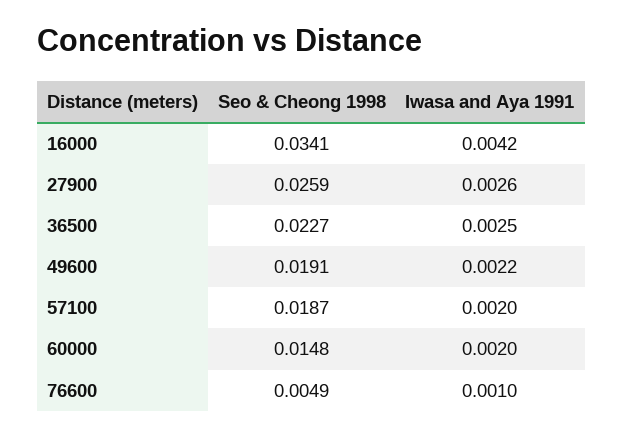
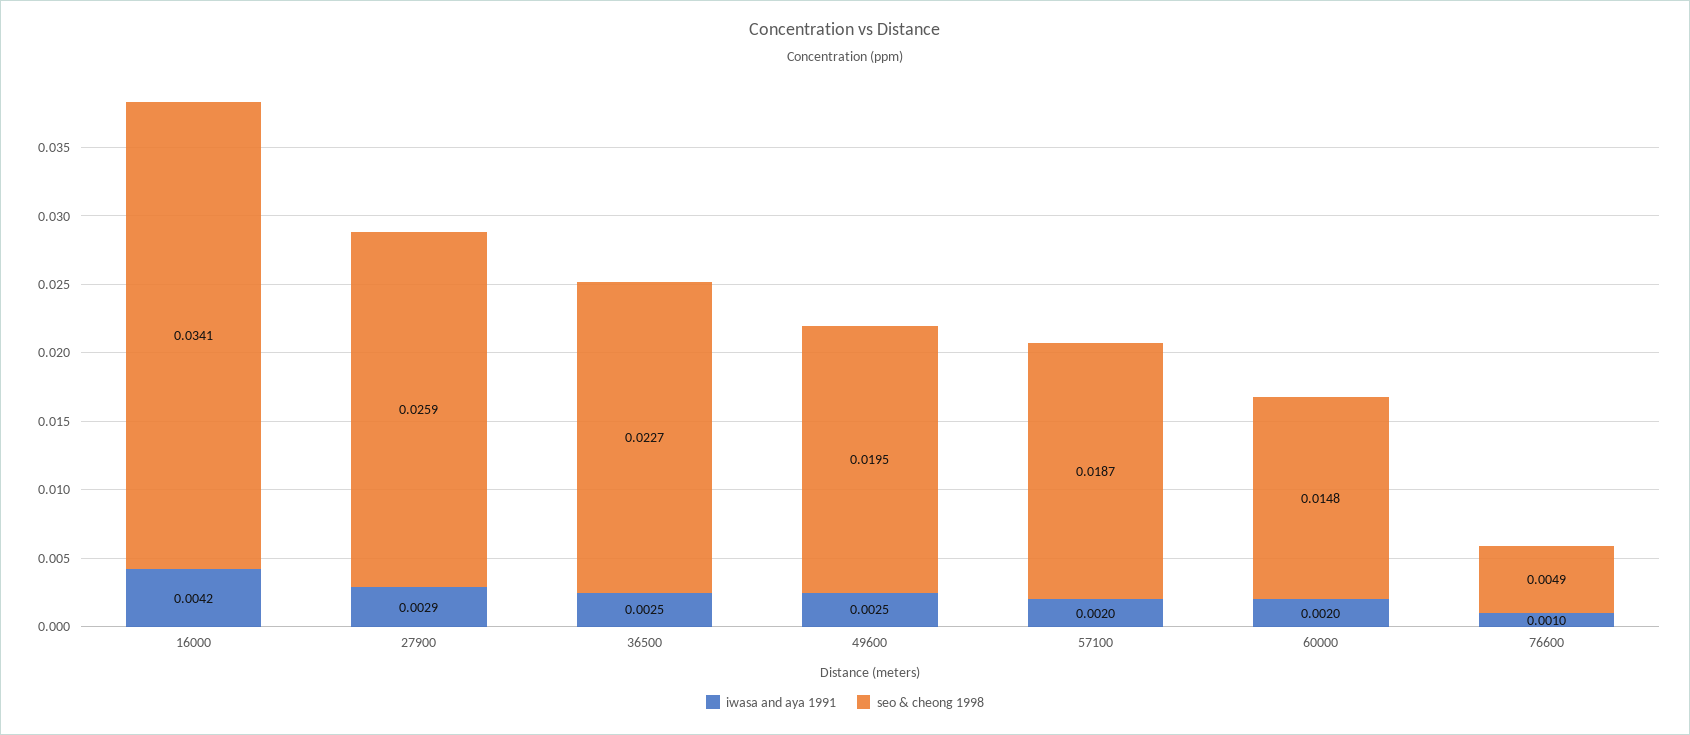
  {
    "Seo & Cheong 1998": {
      "16000": 0.0341,
      "27900": 0.0259,
      "36500": 0.0227,
-     "49600": 0.0191,
+     "49600": 0.0195,
      "57100": 0.0187,
      "60000": 0.0148,
      "76600": 0.0049
    },
    "Iwasa and Aya 1991": {
      "16000": 0.0042,
-     "27900": 0.0026,
+     "27900": 0.0029,
      "36500": 0.0025,
-     "49600": 0.0022,
+     "49600": 0.0025,
      "57100": 0.002,
      "60000": 0.002,
      "76600": 0.001
    }
  }

